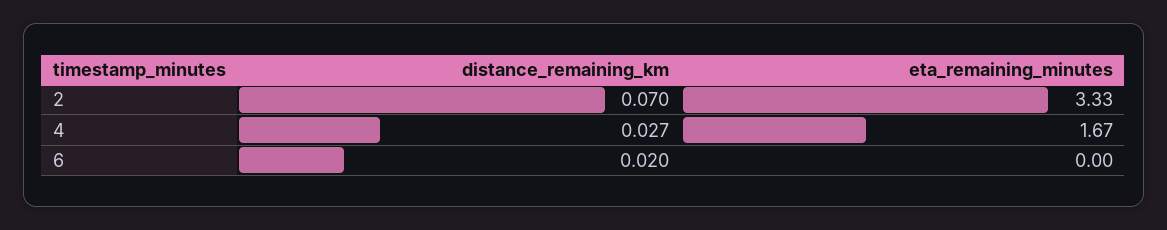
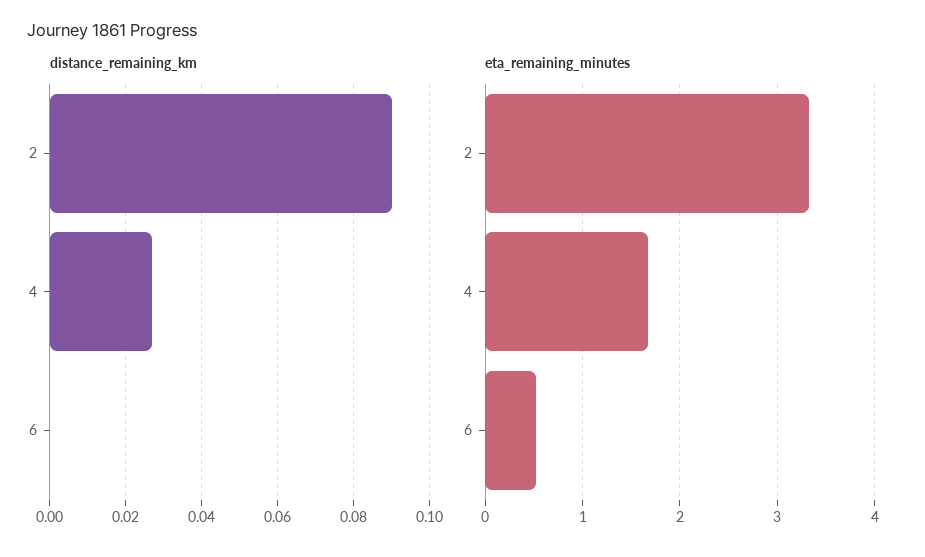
  {
    "distance_remaining_km": {
-     "2": 0.07,
+     "2": 0.09,
      "4": 0.027,
-     "6": 0.02
+     "6": 0
    },
    "eta_remaining_minutes": {
      "2": 3.33,
      "4": 1.67,
-     "6": 0
+     "6": 0.5
    }
  }

